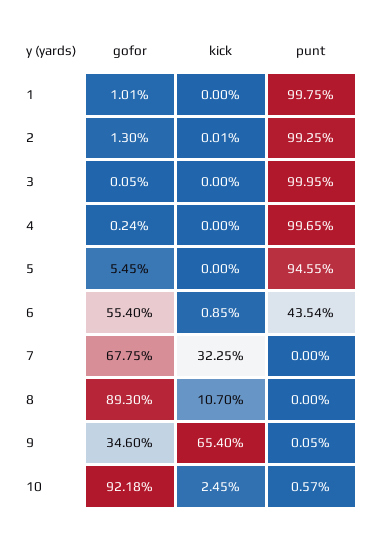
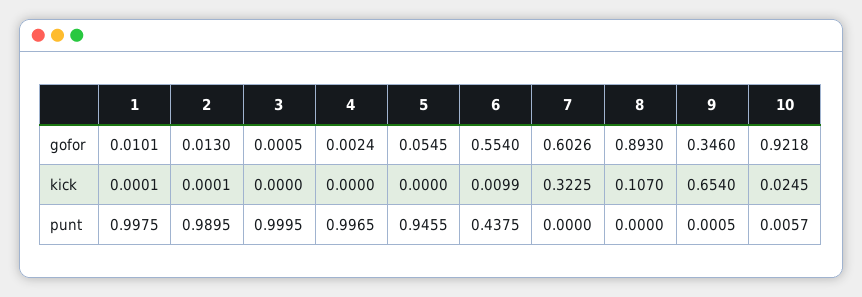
  {
    "gofor": {
      "1": 0.0101,
      "2": 0.013,
      "3": 0.0005,
      "4": 0.0024,
      "5": 0.0545,
      "6": 0.554,
-     "7": 0.6775,
+     "7": 0.6026,
      "8": 0.893,
      "9": 0.346,
      "10": 0.9218
    },
    "kick": {
-     "1": 0,
+     "1": 0.0001,
      "2": 0.0001,
      "3": 0,
      "4": 0,
      "5": 0,
-     "6": 0.0085,
+     "6": 0.0099,
      "7": 0.3225,
      "8": 0.107,
      "9": 0.654,
      "10": 0.0245
    },
    "punt": {
      "1": 0.9975,
-     "2": 0.9925,
+     "2": 0.9895,
      "3": 0.9995,
      "4": 0.9965,
      "5": 0.9455,
-     "6": 0.4354,
+     "6": 0.4375,
      "7": 0,
      "8": 0,
      "9": 0.0005,
      "10": 0.0057
    }
  }

